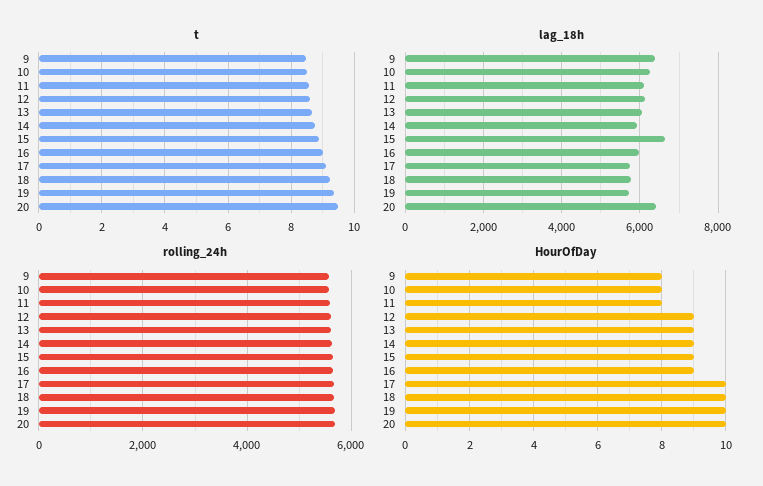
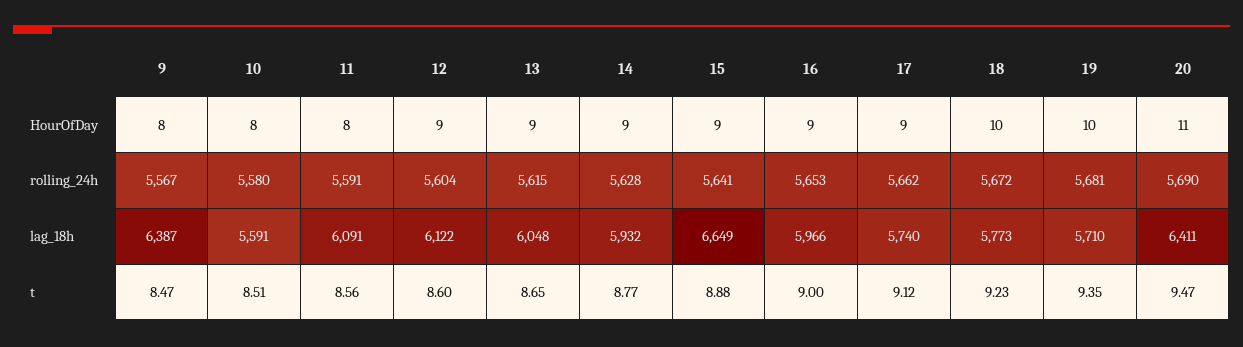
  {
    "t": {
      "9": 8.47,
      "10": 8.51,
      "11": 8.56,
      "12": 8.6,
      "13": 8.65,
      "14": 8.77,
      "15": 8.88,
      "16": 9,
      "17": 9.12,
      "18": 9.23,
      "19": 9.35,
      "20": 9.47
    },
    "lag_18h": {
      "9": 6387,
-     "10": 6200,
+     "10": 5591,
      "11": 6091,
      "12": 6122,
      "13": 6048,
      "14": 5932,
      "15": 6649,
      "16": 5966,
      "17": 5740,
      "18": 5773,
      "19": 5710,
      "20": 6411
    },
    "rolling_24h": {
      "9": 5567,
      "10": 5580,
      "11": 5591,
      "12": 5604,
      "13": 5615,
      "14": 5628,
      "15": 5641,
      "16": 5653,
      "17": 5662,
      "18": 5672,
      "19": 5681,
      "20": 5690
    },
    "HourOfDay": {
      "9": 8,
      "10": 8,
      "11": 8,
      "12": 9,
      "13": 9,
      "14": 9,
      "15": 9,
      "16": 9,
-     "17": 10,
+     "17": 9,
      "18": 10,
      "19": 10,
-     "20": 10
+     "20": 11
    }
  }

